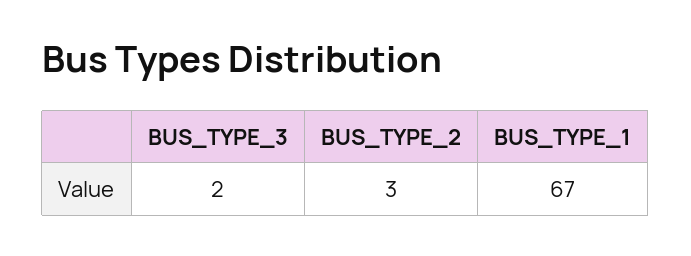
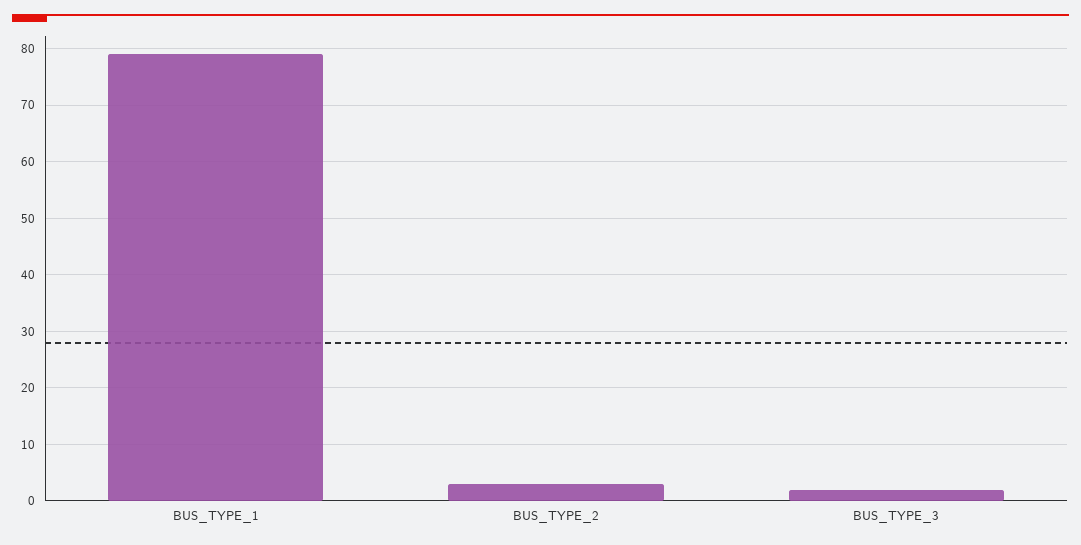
  {
    "BUS_TYPE_3": 2,
    "BUS_TYPE_2": 3,
-   "BUS_TYPE_1": 67
+   "BUS_TYPE_1": 80
  }

